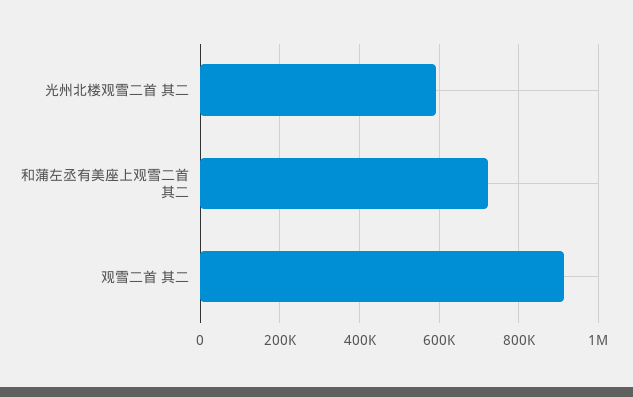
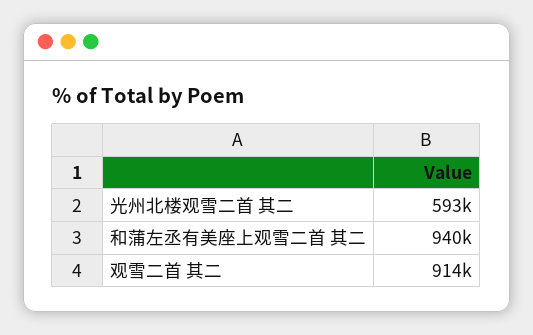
  {
    "光州北楼观雪二首 其二": 593000,
-   "和蒲左丞有美座上观雪二首 其二": 720000,
+   "和蒲左丞有美座上观雪二首 其二": 940000,
    "观雪二首 其二": 914000
  }

